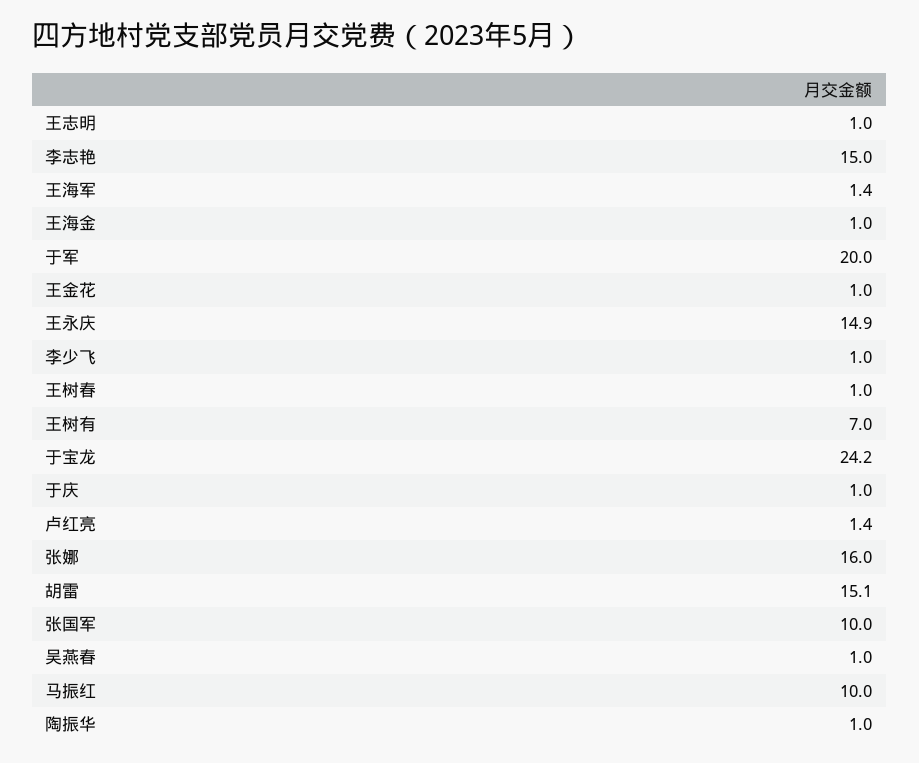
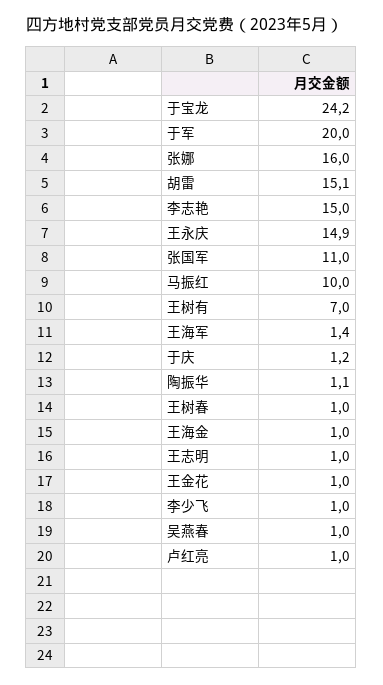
  {
    "王志明": 1,
    "李志艳": 15,
    "王海军": 1.4,
    "王海金": 1,
    "于军": 20,
    "王金花": 1,
    "王永庆": 14.9,
    "李少飞": 1,
    "王树春": 1,
    "王树有": 7,
    "于宝龙": 24.2,
-   "于庆": 1,
+   "于庆": 1.2,
-   "卢红亮": 1.4,
+   "卢红亮": 1,
    "张娜": 16,
    "胡雷": 15.1,
-   "张国军": 10,
+   "张国军": 11,
    "吴燕春": 1,
    "马振红": 10,
-   "陶振华": 1
+   "陶振华": 1.1
  }

